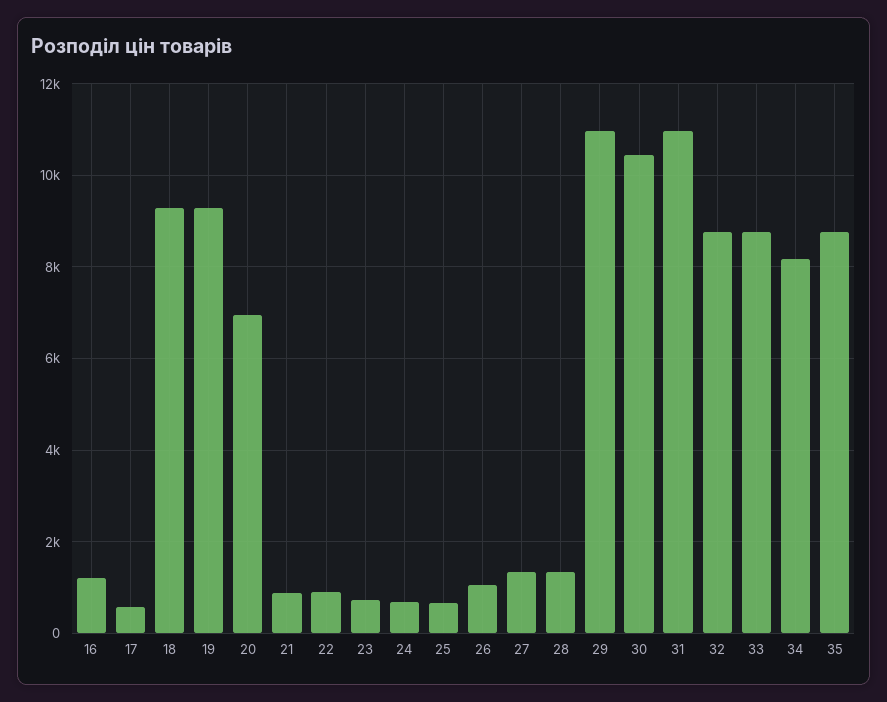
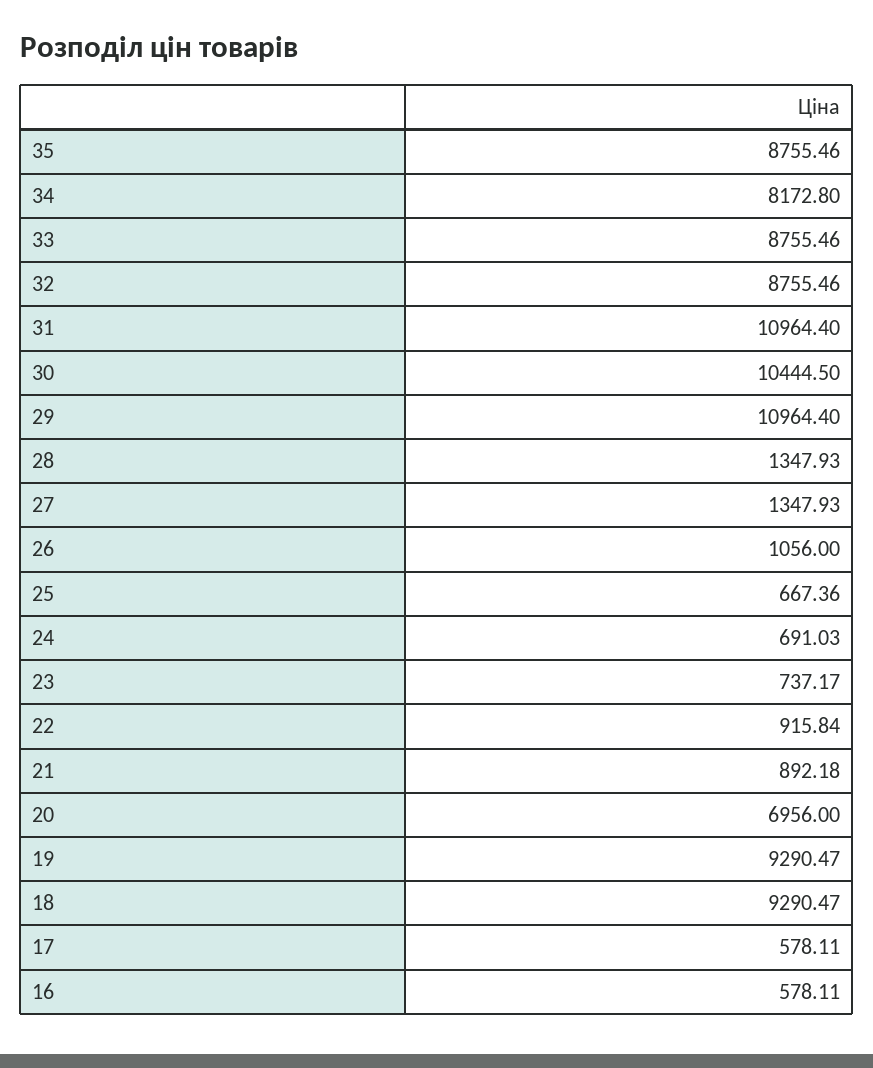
  {
-   "16": 1200,
+   "16": 578.11,
    "17": 578.11,
    "18": 9290.47,
    "19": 9290.47,
    "20": 6956,
    "21": 892.18,
    "22": 915.84,
    "23": 737.17,
    "24": 691.03,
    "25": 667.36,
    "26": 1056,
    "27": 1347.93,
    "28": 1347.93,
    "29": 10964.4,
    "30": 10444.5,
    "31": 10964.4,
    "32": 8755.46,
    "33": 8755.46,
    "34": 8172.8,
    "35": 8755.46
  }

